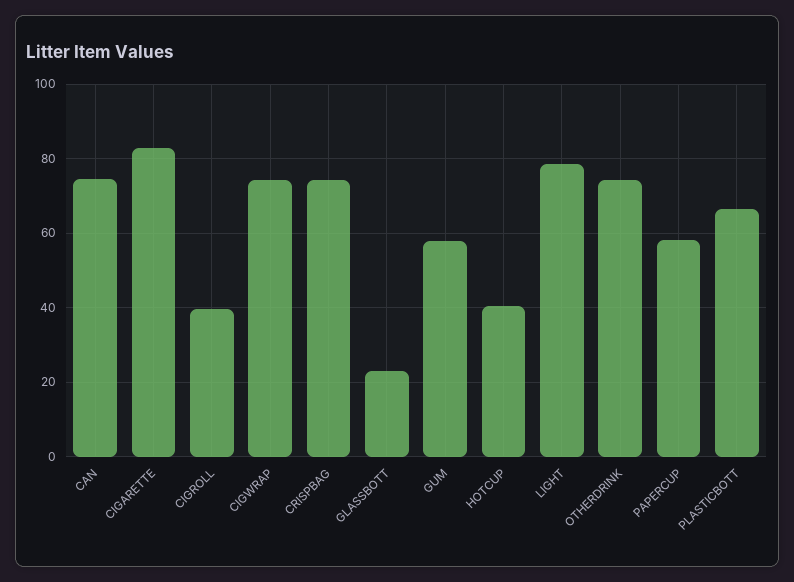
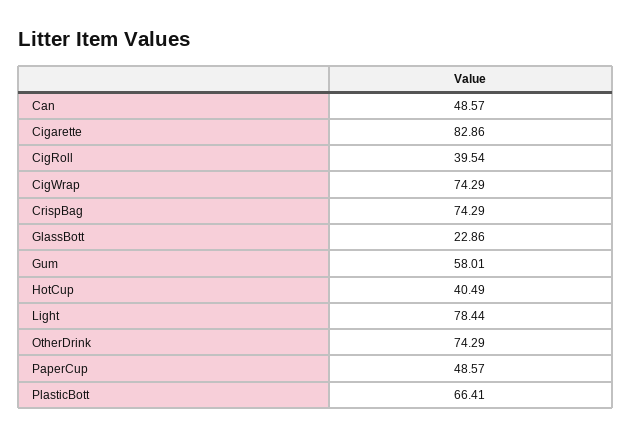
  {
-   "CAN": 74,
+   "CAN": 48.57,
    "CIGARETTE": 82.86,
    "CIGROLL": 39.54,
    "CIGWRAP": 74.29,
    "CRISPBAG": 74.29,
    "GLASSBOTT": 22.86,
    "GUM": 58.01,
    "HOTCUP": 40.49,
    "LIGHT": 78.44,
    "OTHERDRINK": 74.29,
-   "PAPERCUP": 58,
+   "PAPERCUP": 48.57,
    "PLASTICBOTT": 66.41
  }

